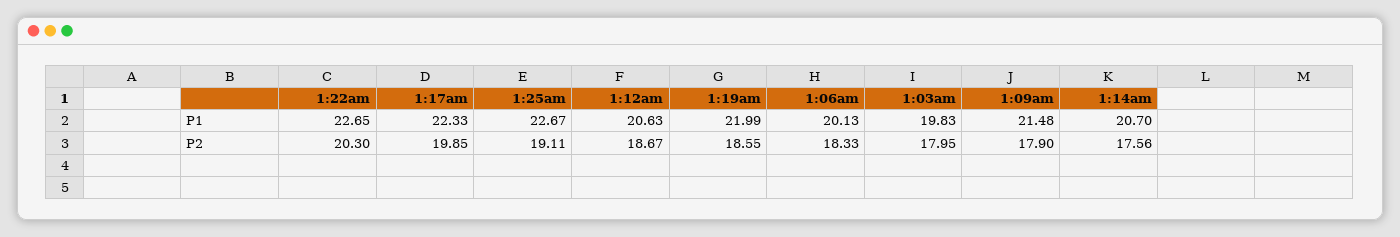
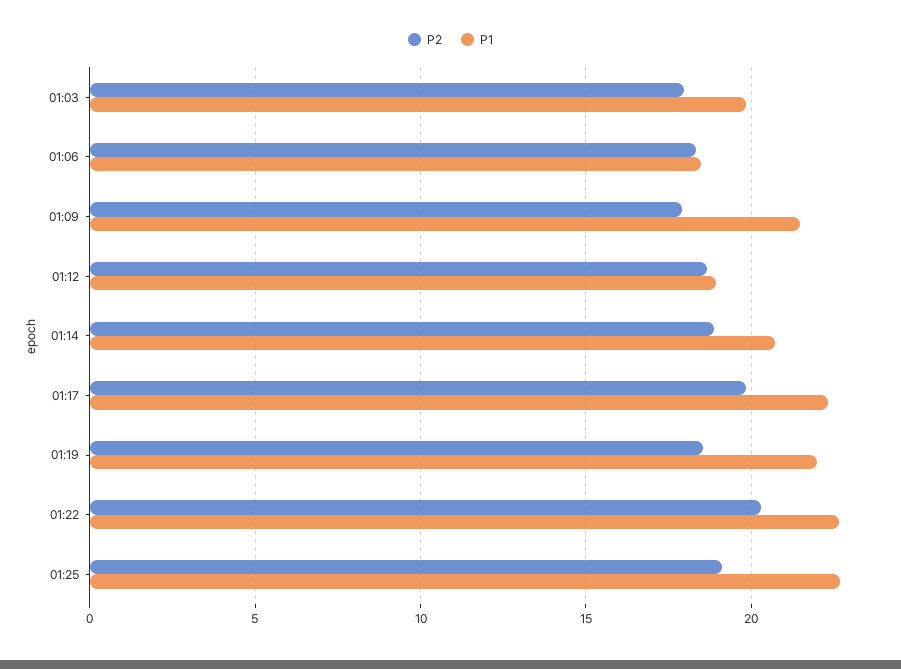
  {
    "P1": {
      "1:22am": 22.65,
      "1:17am": 22.33,
      "1:25am": 22.67,
-     "1:12am": 20.63,
+     "1:12am": 19,
      "1:19am": 21.99,
-     "1:06am": 20.13,
+     "1:06am": 18.5,
      "1:03am": 19.83,
      "1:09am": 21.48,
      "1:14am": 20.7
    },
    "P2": {
      "1:22am": 20.3,
      "1:17am": 19.85,
      "1:25am": 19.11,
      "1:12am": 18.67,
      "1:19am": 18.55,
      "1:06am": 18.33,
      "1:03am": 17.95,
      "1:09am": 17.9,
-     "1:14am": 17.56
+     "1:14am": 19
    }
  }

